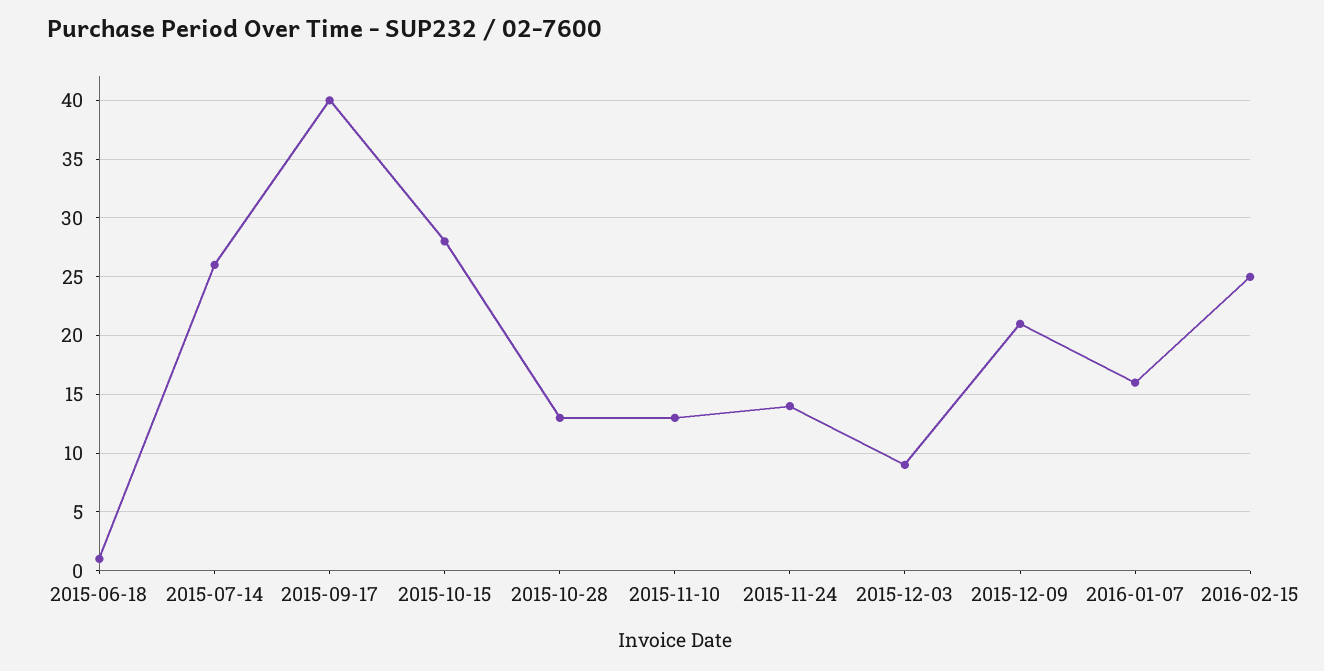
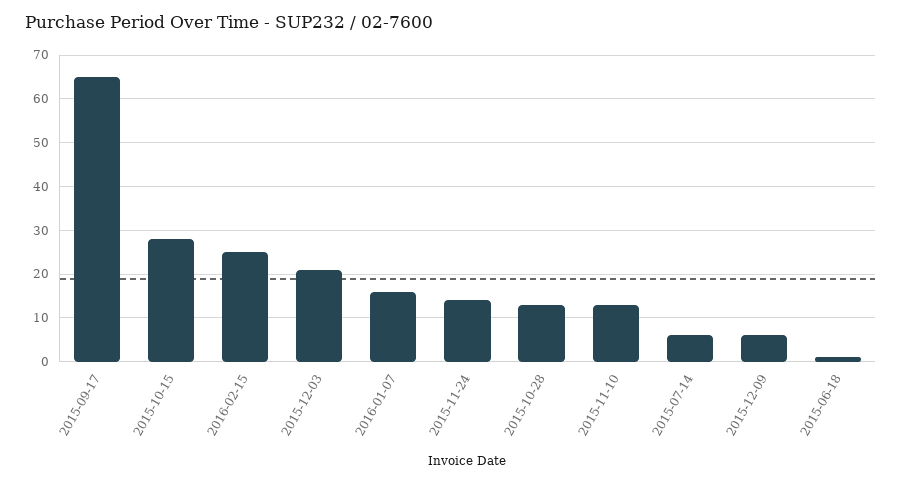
  {
    "2015-06-18": 1,
-   "2015-07-14": 26,
+   "2015-07-14": 5,
-   "2015-09-17": 40,
+   "2015-09-17": 65,
    "2015-10-15": 28,
    "2015-10-28": 13,
    "2015-11-10": 13,
    "2015-11-24": 14,
-   "2015-12-03": 9,
+   "2015-12-03": 20,
-   "2015-12-09": 21,
+   "2015-12-09": 5,
    "2016-01-07": 16,
    "2016-02-15": 25
  }

